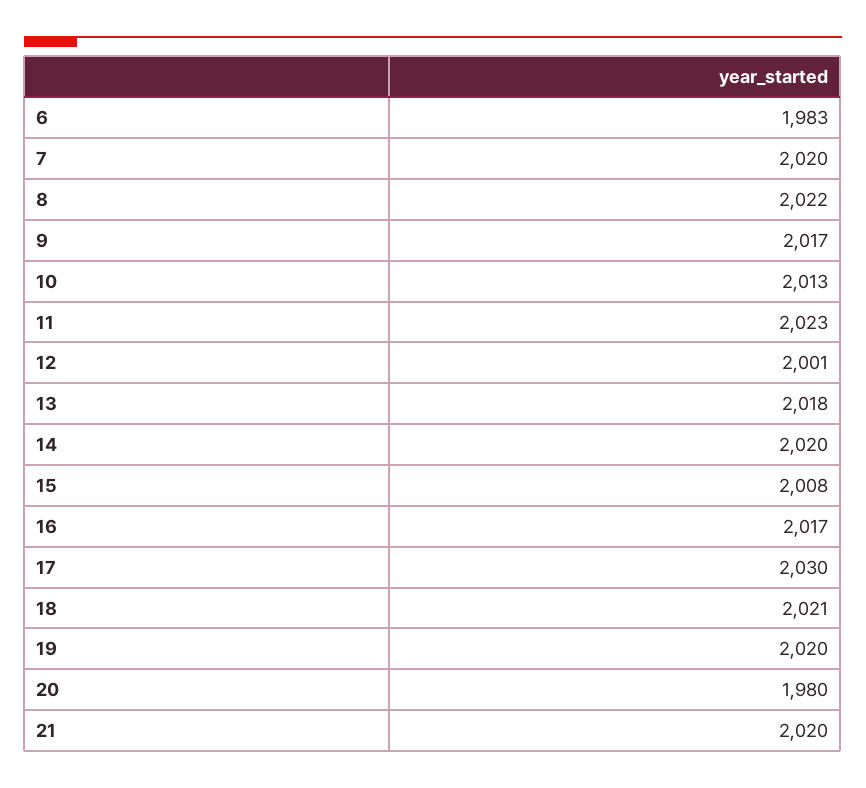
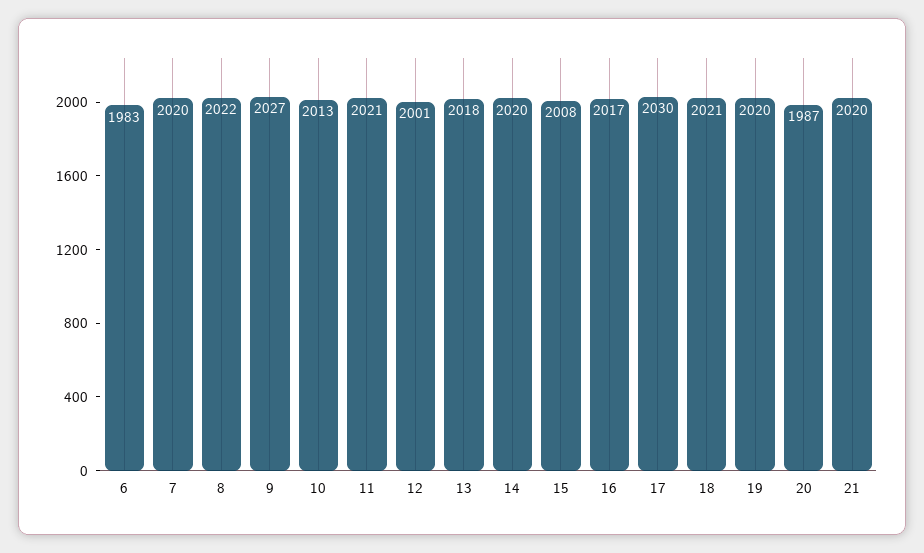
  {
    "6": 1983,
    "7": 2020,
    "8": 2022,
-   "9": 2017,
+   "9": 2027,
    "10": 2013,
-   "11": 2023,
+   "11": 2021,
    "12": 2001,
    "13": 2018,
    "14": 2020,
    "15": 2008,
    "16": 2017,
    "17": 2030,
    "18": 2021,
    "19": 2020,
-   "20": 1980,
+   "20": 1987,
    "21": 2020
  }

